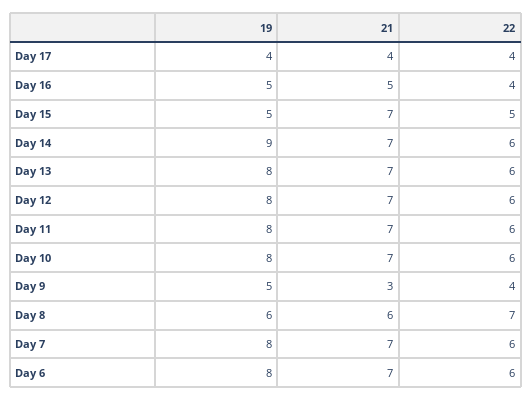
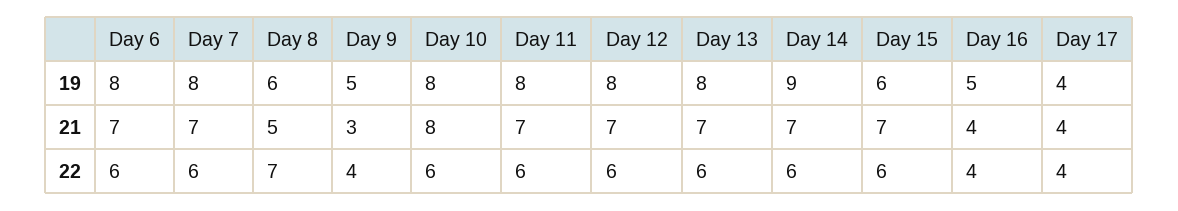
  {
    "19": {
      "Day 17": 4,
      "Day 16": 5,
-     "Day 15": 5,
+     "Day 15": 6,
      "Day 14": 9,
      "Day 13": 8,
      "Day 12": 8,
      "Day 11": 8,
      "Day 10": 8,
      "Day 9": 5,
      "Day 8": 6,
      "Day 7": 8,
      "Day 6": 8
    },
    "21": {
      "Day 17": 4,
-     "Day 16": 5,
+     "Day 16": 4,
      "Day 15": 7,
      "Day 14": 7,
      "Day 13": 7,
      "Day 12": 7,
      "Day 11": 7,
-     "Day 10": 7,
+     "Day 10": 8,
      "Day 9": 3,
-     "Day 8": 6,
+     "Day 8": 5,
      "Day 7": 7,
      "Day 6": 7
    },
    "22": {
      "Day 17": 4,
      "Day 16": 4,
-     "Day 15": 5,
+     "Day 15": 6,
      "Day 14": 6,
      "Day 13": 6,
      "Day 12": 6,
      "Day 11": 6,
      "Day 10": 6,
      "Day 9": 4,
      "Day 8": 7,
      "Day 7": 6,
      "Day 6": 6
    }
  }

